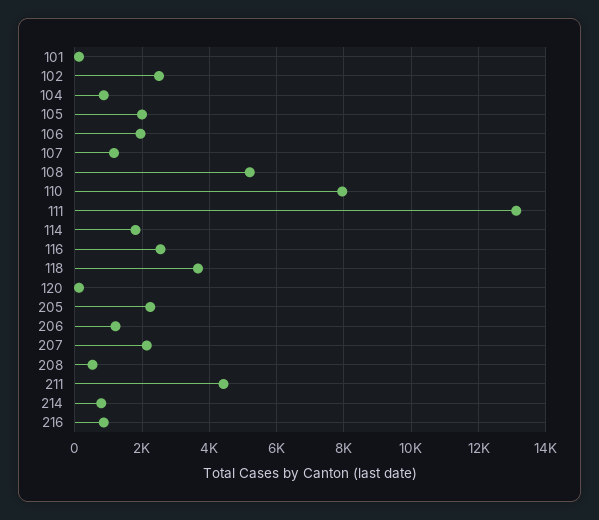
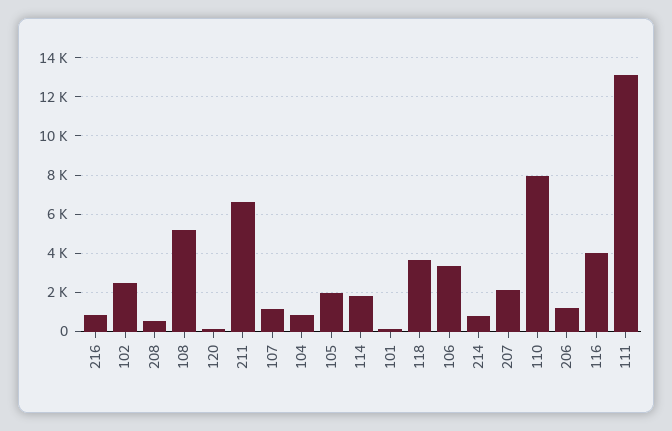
  {
    "101": 200,
    "102": 2600,
    "104": 800,
    "105": 2000,
-   "106": 2000,
+   "106": 3500,
    "107": 1200,
    "108": 5200,
    "110": 8000,
    "111": 13200,
    "114": 1800,
-   "116": 2600,
+   "116": 4000,
    "118": 3600,
    "120": 200,
-   "205": 2200,
    "206": 1200,
    "207": 2200,
    "208": 600,
-   "211": 4400,
+   "211": 6500,
    "214": 800,
    "216": 800
  }

